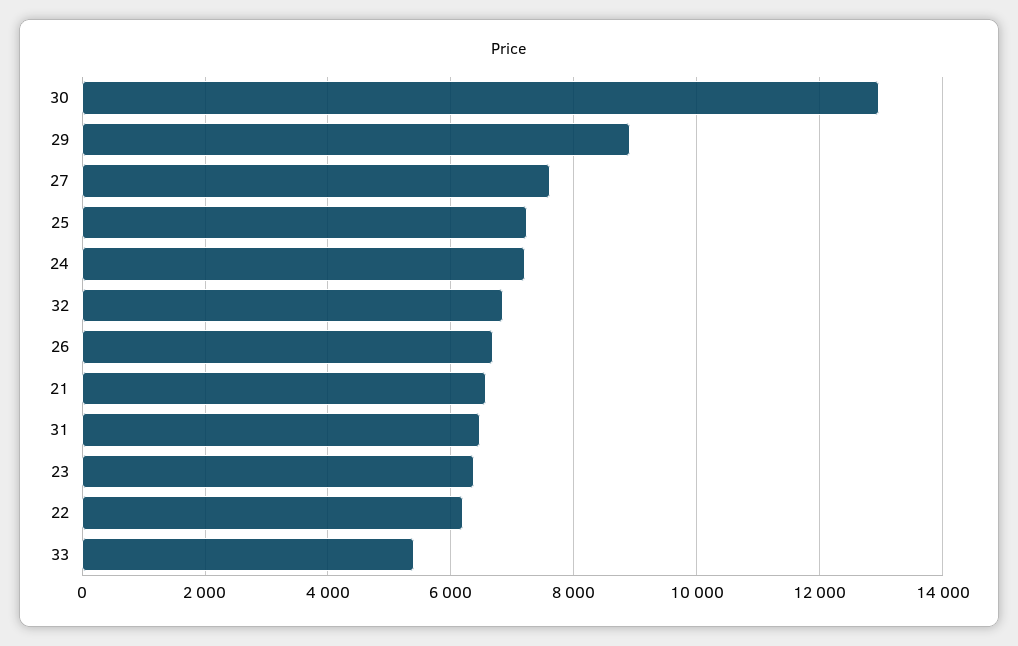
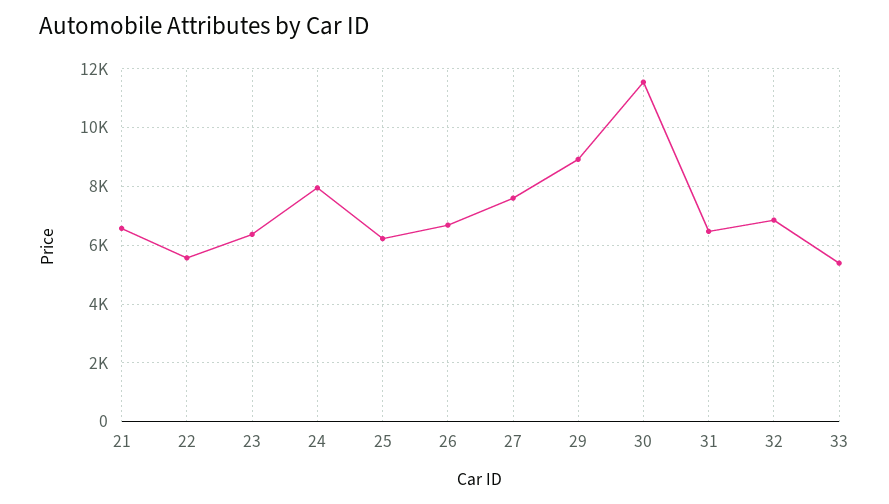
  {
-   "30": 13000,
+   "30": 11500,
    "29": 9000,
    "27": 7600,
-   "25": 7200,
+   "25": 6250,
-   "24": 7200,
+   "24": 8000,
    "32": 6800,
    "26": 6600,
    "21": 6600,
    "31": 6400,
    "23": 6400,
-   "22": 6200,
+   "22": 5500,
    "33": 5400
  }

